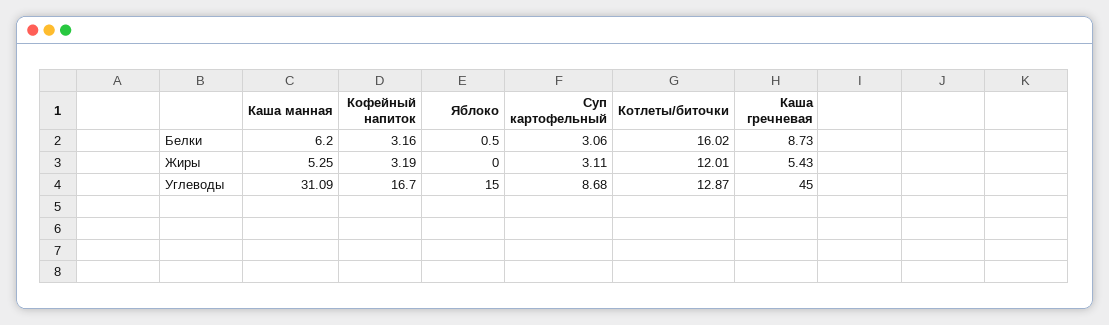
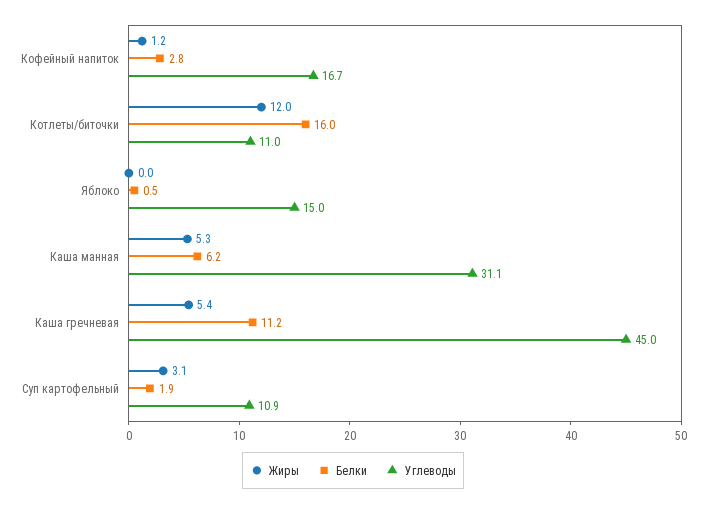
  {
    "Белки": {
      "Каша манная": 6.2,
-     "Кофейный напиток": 3.16,
+     "Кофейный напиток": 2.8,
      "Яблоко": 0.5,
-     "Суп картофельный": 3.06,
+     "Суп картофельный": 1.9,
      "Котлеты/биточки": 16.02,
-     "Каша гречневая": 8.73
+     "Каша гречневая": 11.2
    },
    "Жиры": {
      "Каша манная": 5.25,
-     "Кофейный напиток": 3.19,
+     "Кофейный напиток": 1.2,
      "Яблоко": 0,
      "Суп картофельный": 3.11,
      "Котлеты/биточки": 12.01,
      "Каша гречневая": 5.43
    },
    "Углеводы": {
      "Каша манная": 31.09,
      "Кофейный напиток": 16.7,
      "Яблоко": 15,
-     "Суп картофельный": 8.68,
+     "Суп картофельный": 10.9,
-     "Котлеты/биточки": 12.87,
+     "Котлеты/биточки": 11,
      "Каша гречневая": 45
    }
  }

